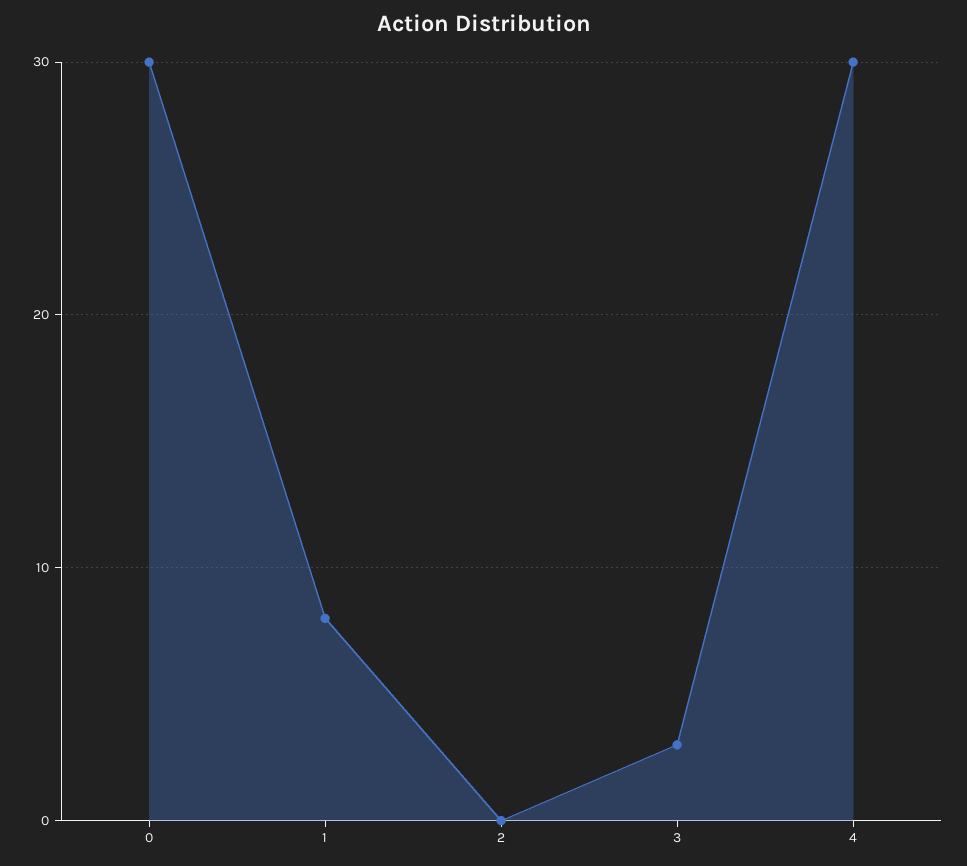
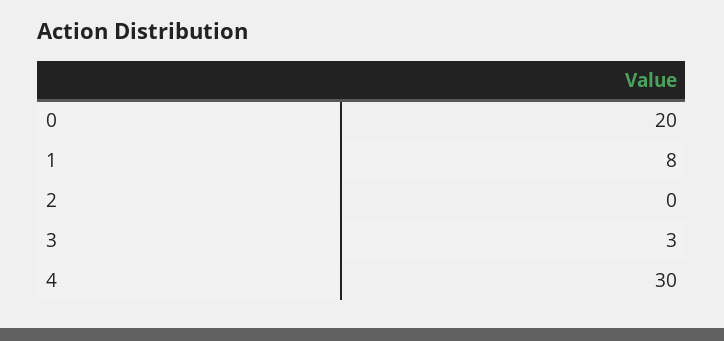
  {
-   "0": 30,
+   "0": 20,
    "1": 8,
    "2": 0,
    "3": 3,
    "4": 30
  }

